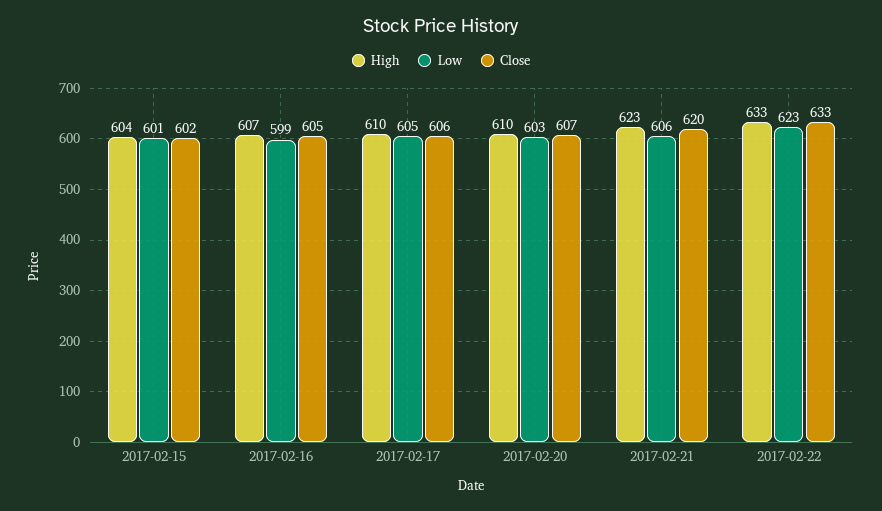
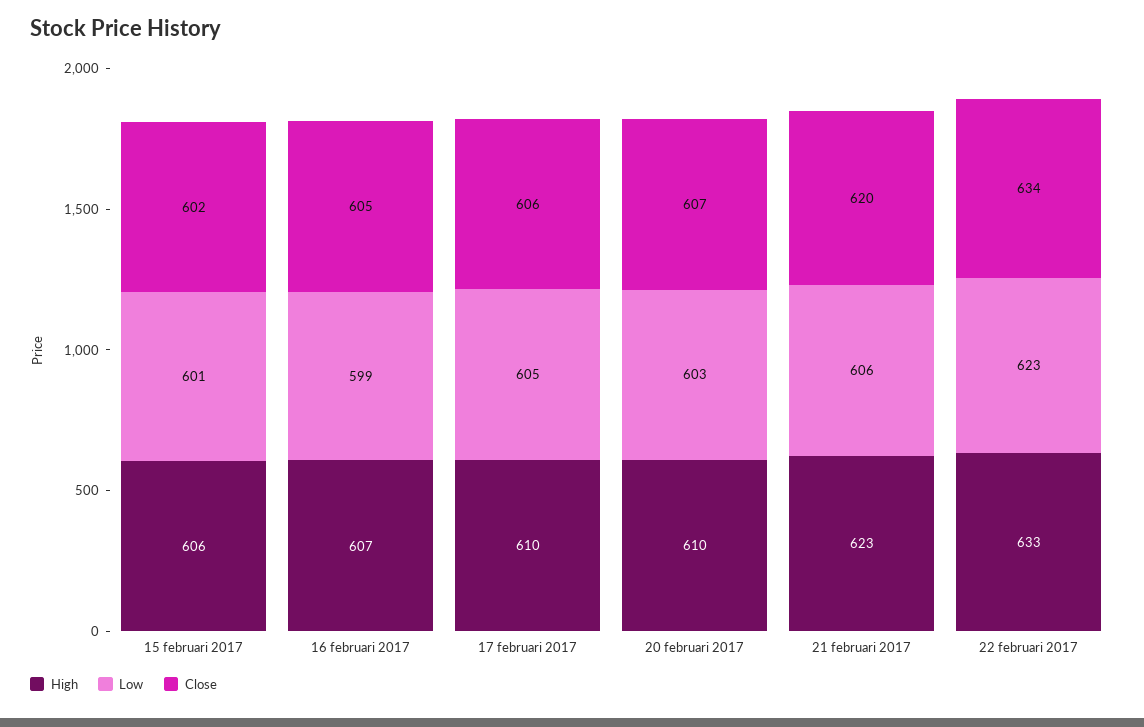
  {
    "High": {
-     "2017-02-15": 604,
+     "2017-02-15": 606,
      "2017-02-16": 607,
      "2017-02-17": 610,
      "2017-02-20": 610,
      "2017-02-21": 623,
      "2017-02-22": 633
    },
    "Low": {
      "2017-02-15": 601,
      "2017-02-16": 599,
      "2017-02-17": 605,
      "2017-02-20": 603,
      "2017-02-21": 606,
      "2017-02-22": 623
    },
    "Close": {
      "2017-02-15": 602,
      "2017-02-16": 605,
      "2017-02-17": 606,
      "2017-02-20": 607,
      "2017-02-21": 620,
-     "2017-02-22": 633
+     "2017-02-22": 634
    }
  }

